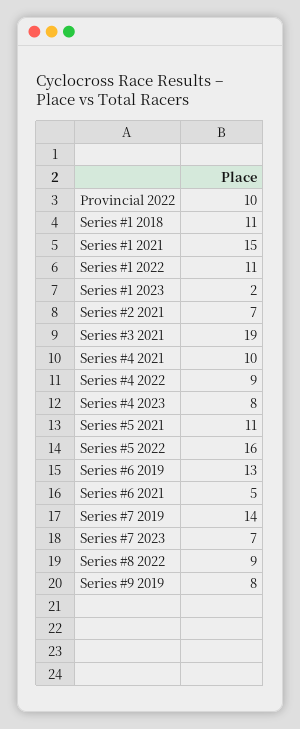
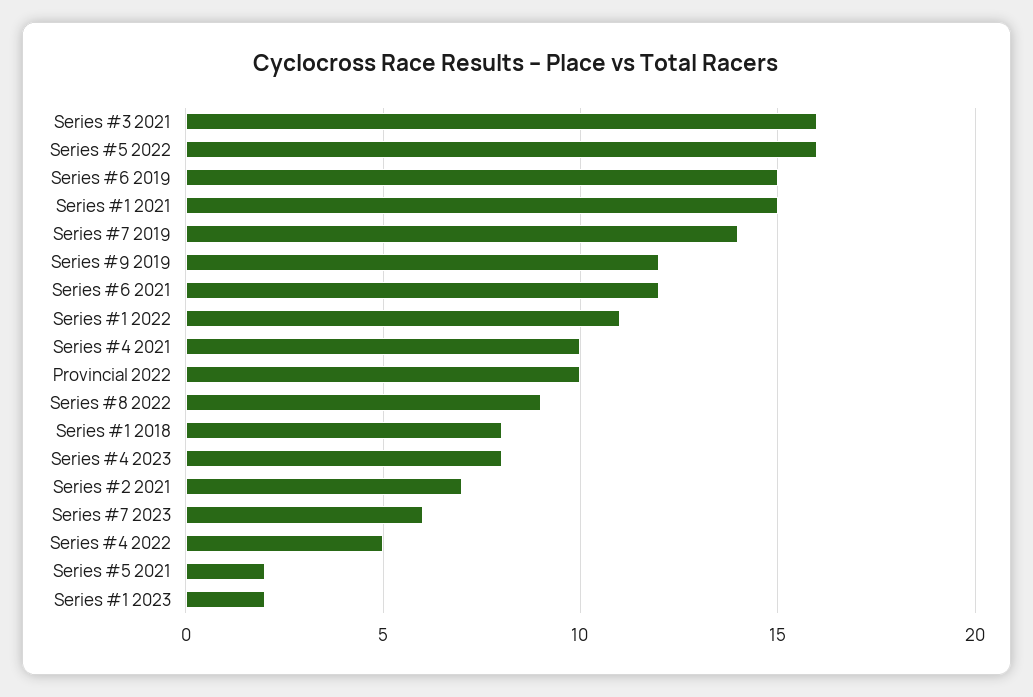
  {
    "Provincial 2022": 10,
-   "Series #1 2018": 11,
+   "Series #1 2018": 8,
    "Series #1 2021": 15,
    "Series #1 2022": 11,
    "Series #1 2023": 2,
    "Series #2 2021": 7,
-   "Series #3 2021": 19,
+   "Series #3 2021": 16,
    "Series #4 2021": 10,
-   "Series #4 2022": 9,
+   "Series #4 2022": 5,
    "Series #4 2023": 8,
-   "Series #5 2021": 11,
+   "Series #5 2021": 2,
    "Series #5 2022": 16,
-   "Series #6 2019": 13,
+   "Series #6 2019": 15,
-   "Series #6 2021": 5,
+   "Series #6 2021": 12,
    "Series #7 2019": 14,
-   "Series #7 2023": 7,
+   "Series #7 2023": 6,
    "Series #8 2022": 9,
-   "Series #9 2019": 8
+   "Series #9 2019": 12
  }

